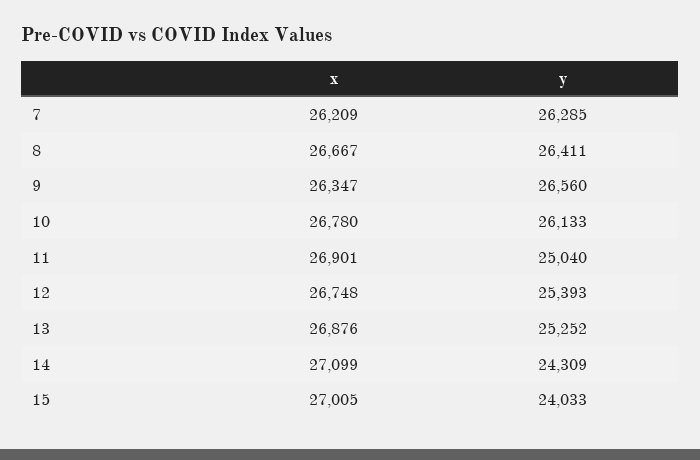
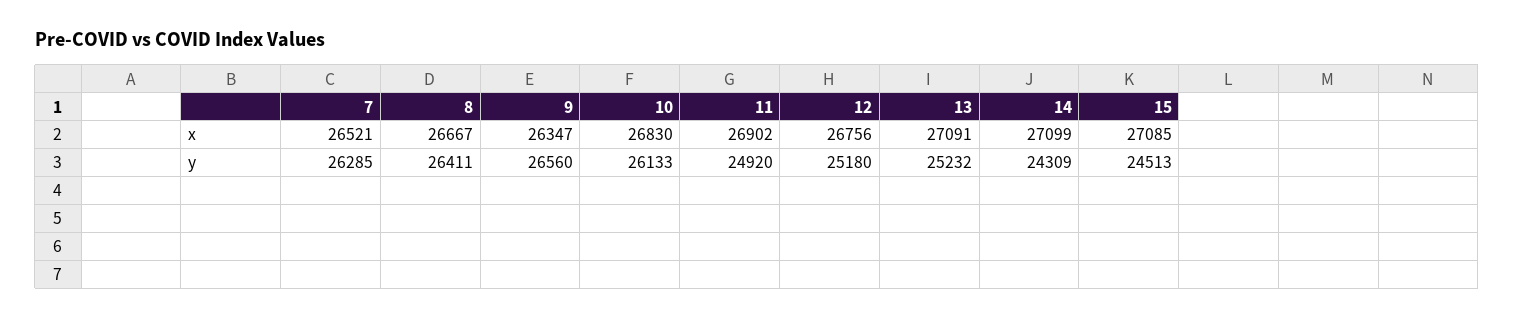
  {
    "x": {
-     "7": 26209,
+     "7": 26521,
      "8": 26667,
      "9": 26347,
-     "10": 26780,
+     "10": 26830,
-     "11": 26901,
+     "11": 26902,
-     "12": 26748,
+     "12": 26756,
-     "13": 26876,
+     "13": 27091,
      "14": 27099,
-     "15": 27005
+     "15": 27085
    },
    "y": {
      "7": 26285,
      "8": 26411,
      "9": 26560,
      "10": 26133,
-     "11": 25040,
+     "11": 24920,
-     "12": 25393,
+     "12": 25180,
-     "13": 25252,
+     "13": 25232,
      "14": 24309,
-     "15": 24033
+     "15": 24513
    }
  }

